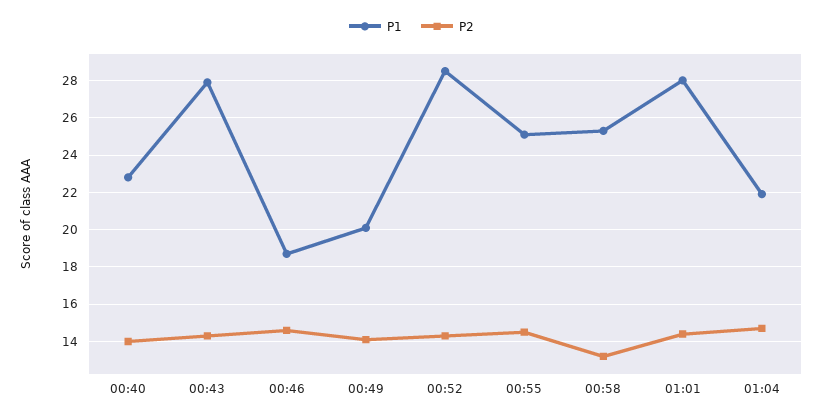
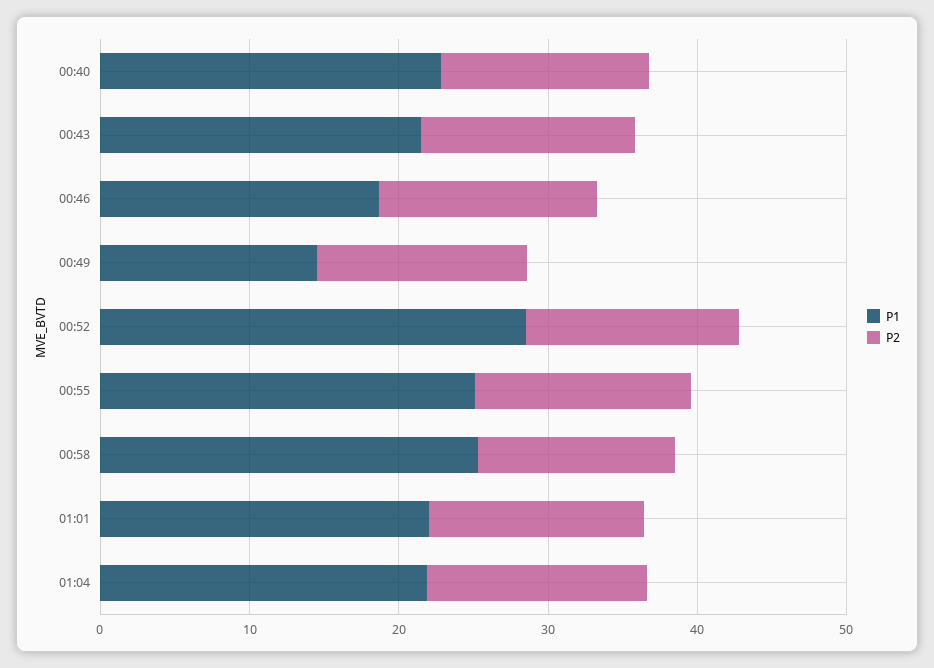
  {
    "P1": {
      "00:40": 23,
-     "00:43": 28,
+     "00:43": 22,
      "00:46": 18.5,
-     "00:49": 20,
+     "00:49": 14,
      "00:52": 28.5,
      "00:55": 25,
      "00:58": 25.5,
-     "01:01": 28,
+     "01:01": 22,
      "01:04": 22
    },
    "P2": {
      "00:40": 14,
      "00:43": 14.5,
      "00:46": 14.5,
      "00:49": 14,
      "00:52": 14.5,
      "00:55": 14.5,
      "00:58": 13,
      "01:01": 14.5,
      "01:04": 14.5
    }
  }

